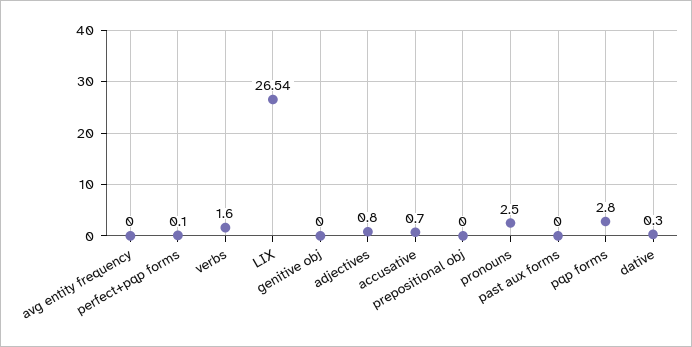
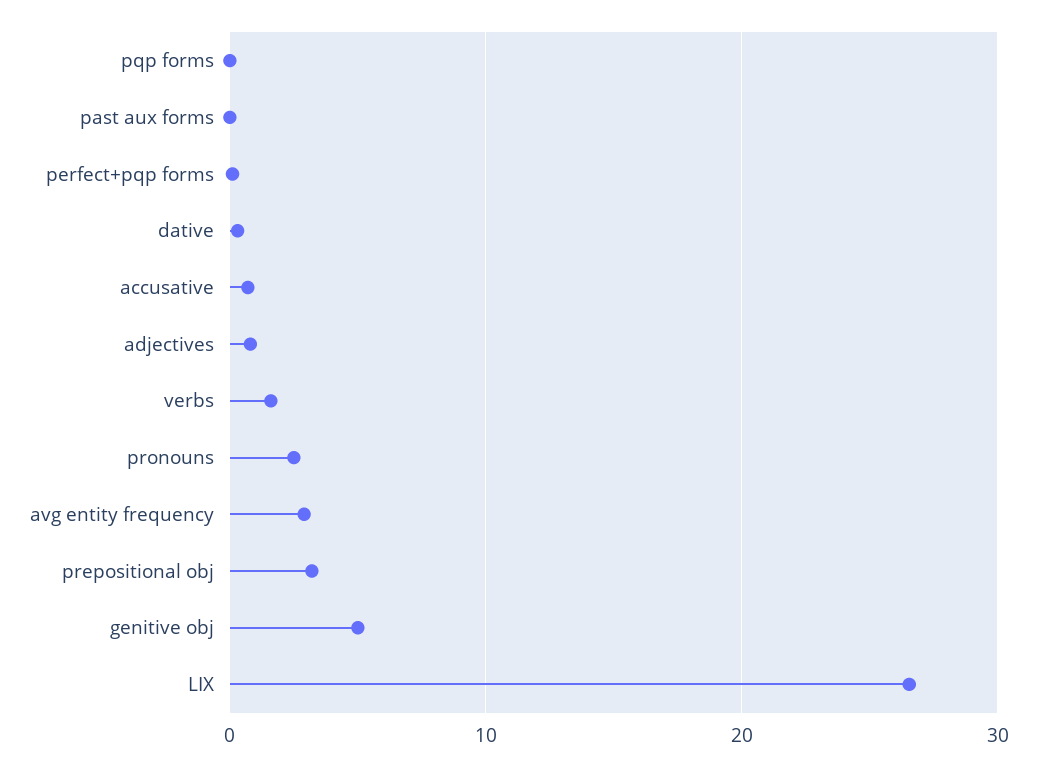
  {
-   "avg entity frequency": 0,
+   "avg entity frequency": 3,
    "perfect+pqp forms": 0.1,
    "verbs": 1.6,
    "LIX": 26.54,
-   "genitive obj": 0,
+   "genitive obj": 5,
    "adjectives": 0.8,
    "accusative": 0.7,
-   "prepositional obj": 0,
+   "prepositional obj": 3,
    "pronouns": 2.5,
    "past aux forms": 0,
-   "pqp forms": 2.8,
+   "pqp forms": 0,
    "dative": 0.3
  }

